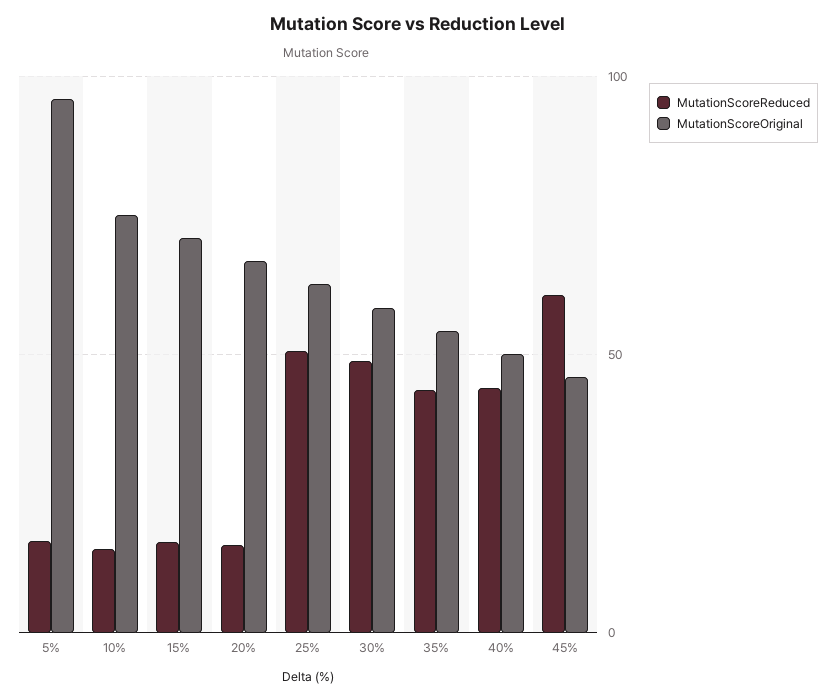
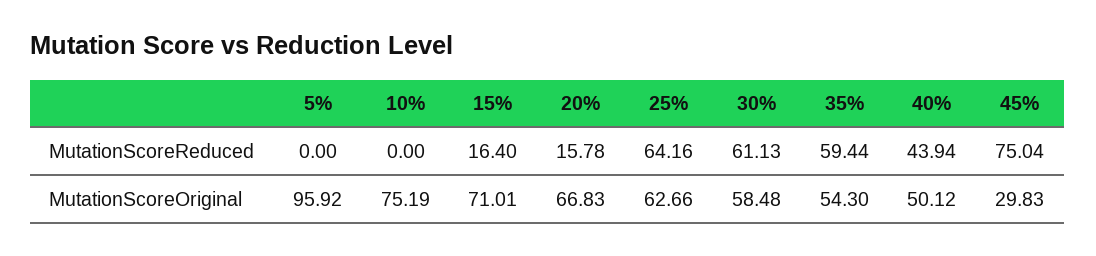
  {
    "MutationScoreReduced": {
-     "5%": 15,
+     "5%": 0,
-     "10%": 15,
+     "10%": 0,
      "15%": 16.4,
      "20%": 15.78,
-     "25%": 50,
+     "25%": 64.16,
-     "30%": 50,
+     "30%": 61.13,
-     "35%": 45,
+     "35%": 59.44,
      "40%": 43.94,
-     "45%": 60
+     "45%": 75.04
    },
    "MutationScoreOriginal": {
      "5%": 95.92,
      "10%": 75.19,
      "15%": 71.01,
      "20%": 66.83,
      "25%": 62.66,
      "30%": 58.48,
      "35%": 54.3,
      "40%": 50.12,
-     "45%": 45
+     "45%": 29.83
    }
  }

